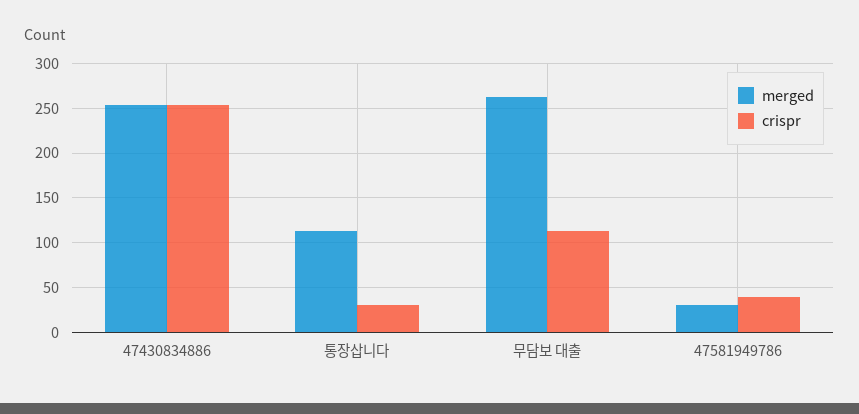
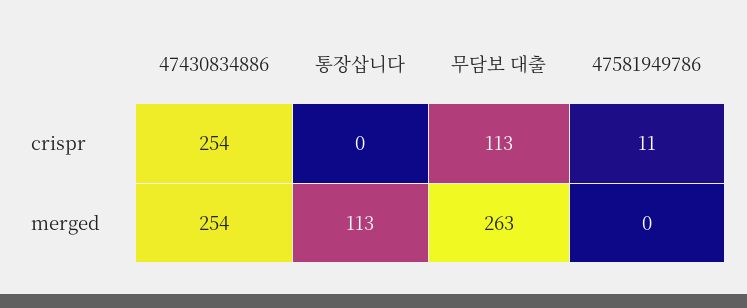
  {
    "merged": {
      "47430834886": 254,
      "통장삽니다": 113,
      "무담보 대출": 263,
-     "47581949786": 30
+     "47581949786": 0
    },
    "crispr": {
      "47430834886": 254,
-     "통장삽니다": 30,
+     "통장삽니다": 0,
      "무담보 대출": 113,
-     "47581949786": 40
+     "47581949786": 11
    }
  }

